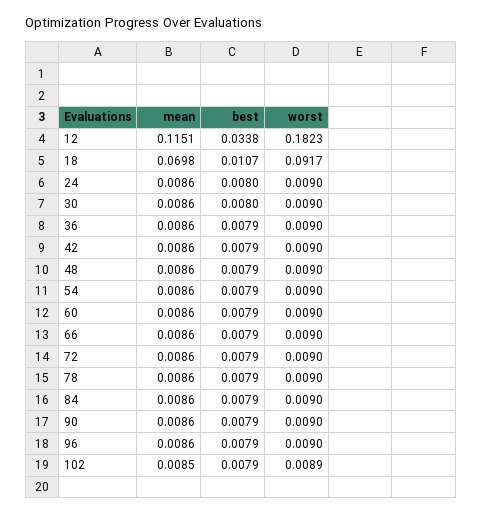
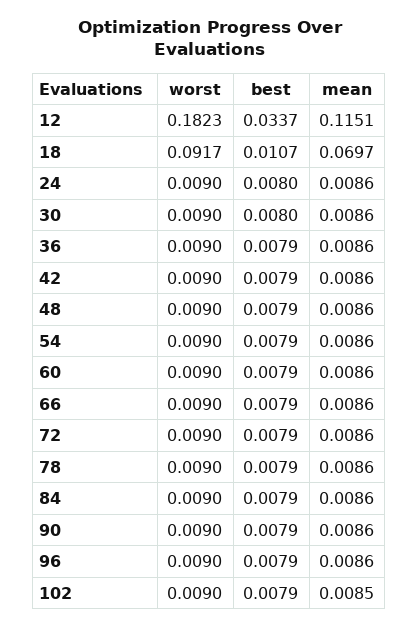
  {
    "mean": {
      "12": 0.1151,
-     "18": 0.0698,
+     "18": 0.0697,
      "24": 0.0086,
      "30": 0.0086,
      "36": 0.0086,
      "42": 0.0086,
      "48": 0.0086,
      "54": 0.0086,
      "60": 0.0086,
      "66": 0.0086,
      "72": 0.0086,
      "78": 0.0086,
      "84": 0.0086,
      "90": 0.0086,
      "96": 0.0086,
      "102": 0.0085
    },
    "best": {
-     "12": 0.0338,
+     "12": 0.0337,
      "18": 0.0107,
      "24": 0.008,
      "30": 0.008,
      "36": 0.0079,
      "42": 0.0079,
      "48": 0.0079,
      "54": 0.0079,
      "60": 0.0079,
      "66": 0.0079,
      "72": 0.0079,
      "78": 0.0079,
      "84": 0.0079,
      "90": 0.0079,
      "96": 0.0079,
      "102": 0.0079
    },
    "worst": {
      "12": 0.1823,
      "18": 0.0917,
      "24": 0.009,
      "30": 0.009,
      "36": 0.009,
      "42": 0.009,
      "48": 0.009,
      "54": 0.009,
      "60": 0.009,
      "66": 0.009,
      "72": 0.009,
      "78": 0.009,
      "84": 0.009,
      "90": 0.009,
      "96": 0.009,
-     "102": 0.0089
+     "102": 0.009
    }
  }

